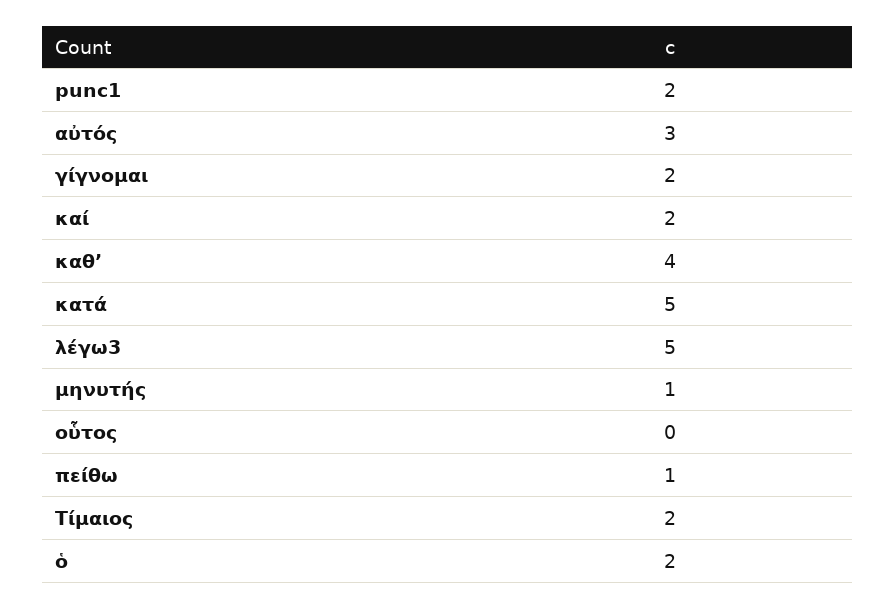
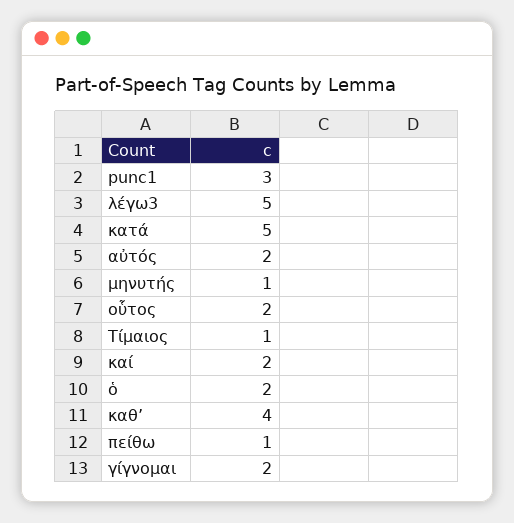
  {
-   "punc1": 2,
+   "punc1": 3,
-   "αὐτός": 3,
+   "αὐτός": 2,
    "γίγνομαι": 2,
    "καί": 2,
    "καθʼ": 4,
    "κατά": 5,
    "λέγω3": 5,
    "μηνυτής": 1,
-   "οὗτος": 0,
+   "οὗτος": 2,
    "πείθω": 1,
-   "Τίμαιος": 2,
+   "Τίμαιος": 1,
    "ὁ": 2
  }

